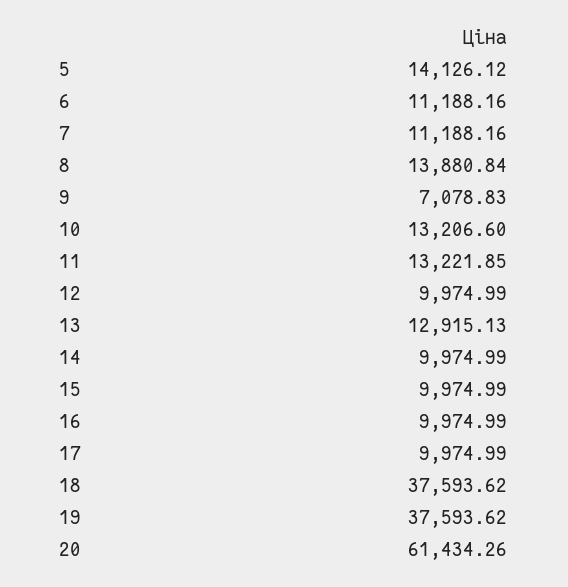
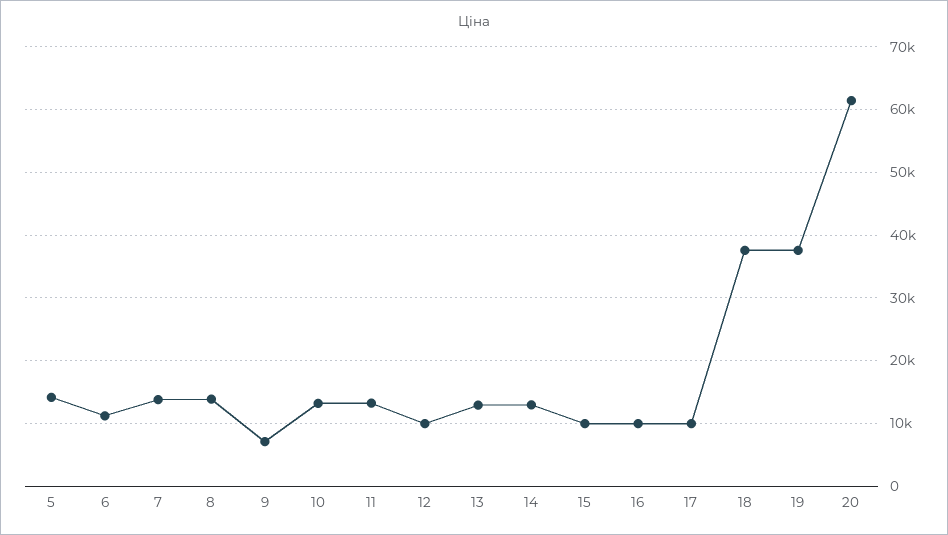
  {
    "5": 14126.12,
    "6": 11188.16,
-   "7": 11188.16,
+   "7": 14000,
    "8": 13880.84,
    "9": 7078.83,
    "10": 13206.6,
    "11": 13221.85,
    "12": 9974.99,
    "13": 12915.13,
-   "14": 9974.99,
+   "14": 13000,
    "15": 9974.99,
    "16": 9974.99,
    "17": 9974.99,
    "18": 37593.62,
    "19": 37593.62,
    "20": 61434.26
  }

